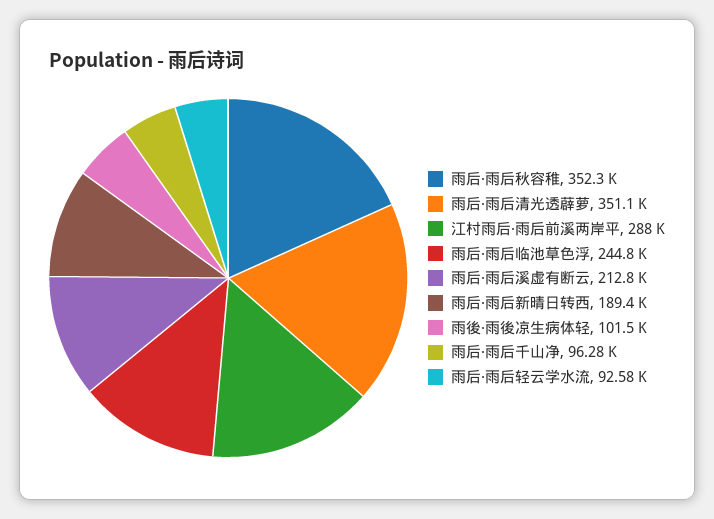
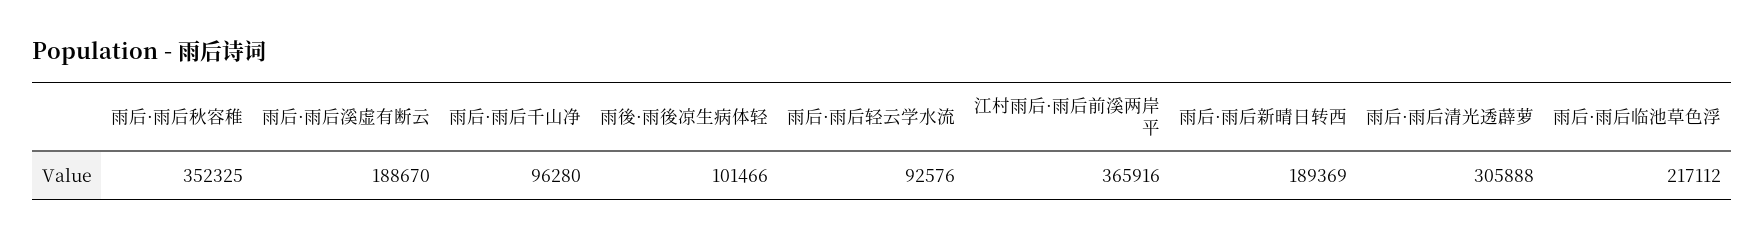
  {
    "雨后·雨后秋容稚": 352325,
-   "雨后·雨后清光透薜萝": 351100,
+   "雨后·雨后清光透薜萝": 305888,
-   "江村雨后·雨后前溪两岸平": 288000,
+   "江村雨后·雨后前溪两岸平": 365916,
-   "雨后·雨后临池草色浮": 244800,
+   "雨后·雨后临池草色浮": 217112,
-   "雨后·雨后溪虚有断云": 212800,
+   "雨后·雨后溪虚有断云": 188670,
    "雨后·雨后新晴日转西": 189369,
    "雨後·雨後凉生病体轻": 101466,
    "雨后·雨后千山净": 96280,
    "雨后·雨后轻云学水流": 92576
  }

